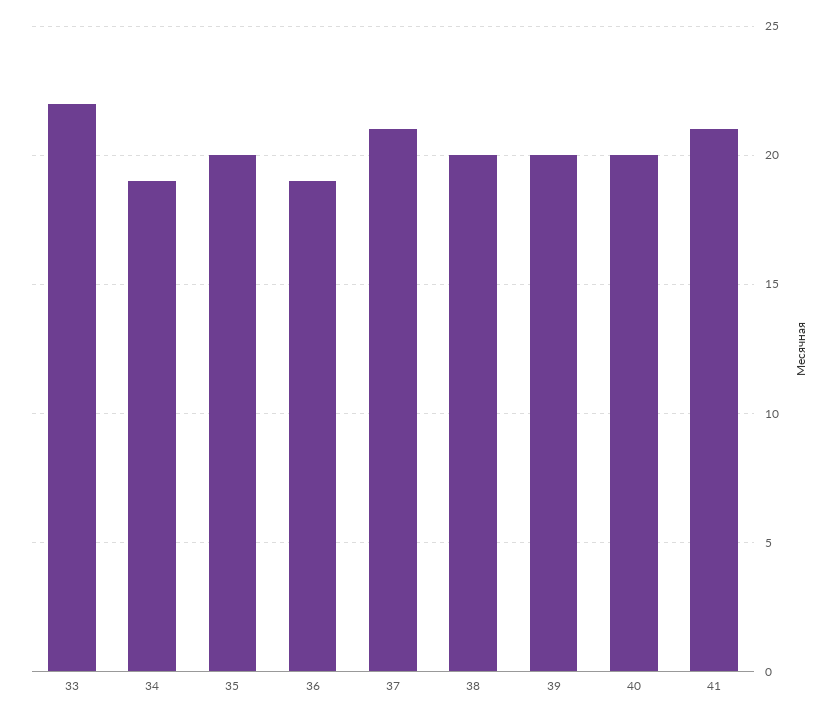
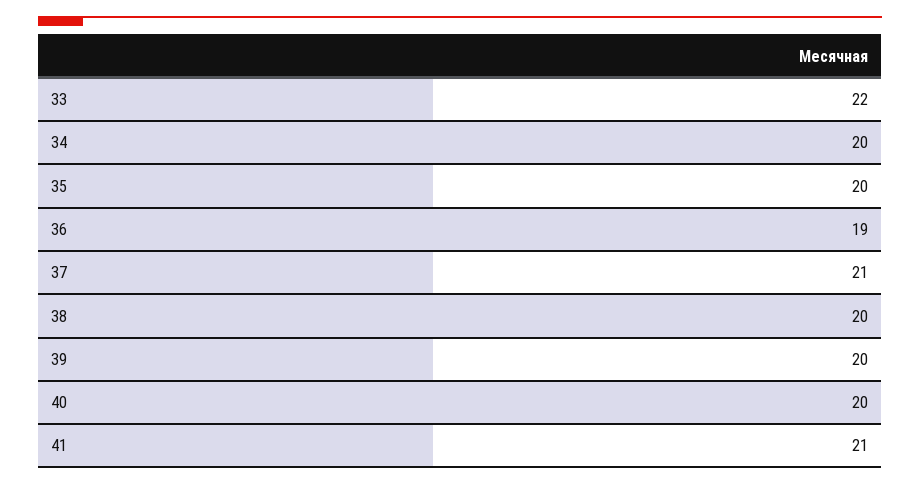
  {
    "33": 22,
-   "34": 19,
+   "34": 20,
    "35": 20,
    "36": 19,
    "37": 21,
    "38": 20,
    "39": 20,
    "40": 20,
    "41": 21
  }

